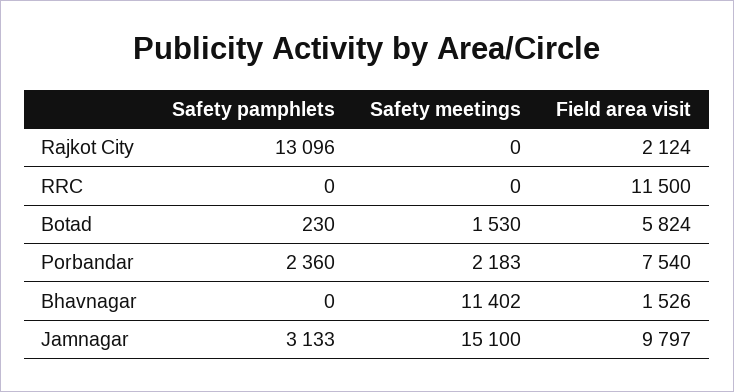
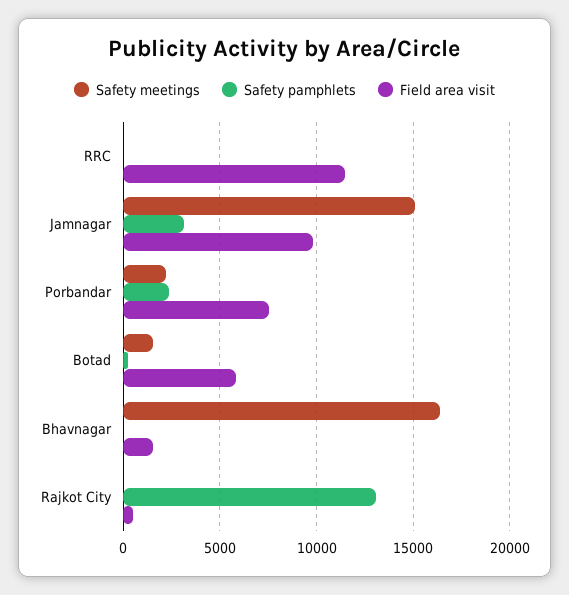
  {
    "Safety pamphlets": {
      "Rajkot City": 13096,
      "RRC": 0,
      "Botad": 230,
      "Porbandar": 2360,
      "Bhavnagar": 0,
      "Jamnagar": 3133
    },
    "Safety meetings": {
      "Rajkot City": 0,
      "RRC": 0,
      "Botad": 1530,
      "Porbandar": 2183,
-     "Bhavnagar": 11402,
+     "Bhavnagar": 16500,
      "Jamnagar": 15100
    },
    "Field area visit": {
-     "Rajkot City": 2124,
+     "Rajkot City": 500,
      "RRC": 11500,
      "Botad": 5824,
      "Porbandar": 7540,
      "Bhavnagar": 1526,
      "Jamnagar": 9797
    }
  }

